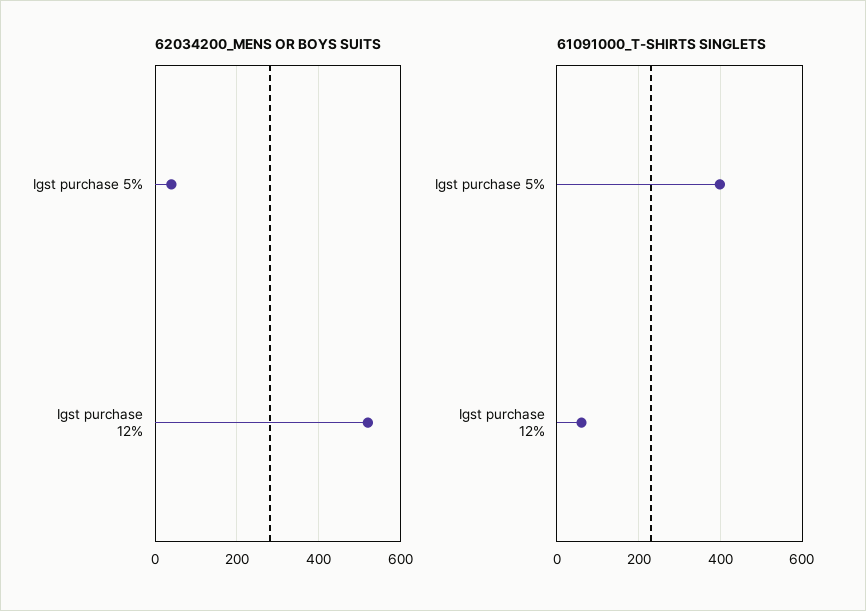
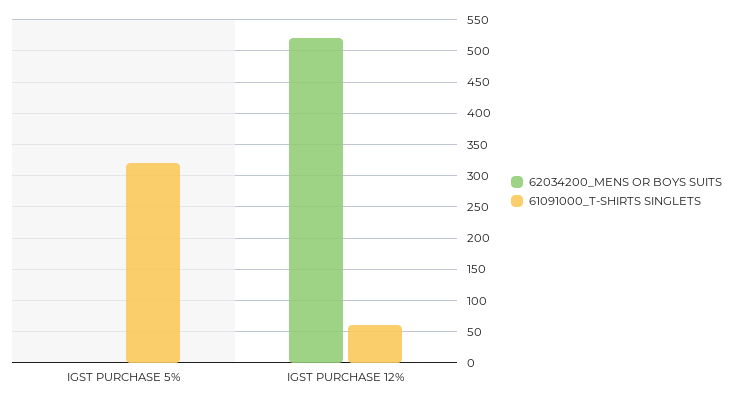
  {
    "62034200_MENS OR BOYS SUITS": {
-     "Igst purchase 5%": 40,
+     "Igst purchase 5%": 0,
      "Igst purchase 12%": 520
    },
    "61091000_T-SHIRTS SINGLETS": {
-     "Igst purchase 5%": 400,
+     "Igst purchase 5%": 320,
      "Igst purchase 12%": 60
    }
  }

